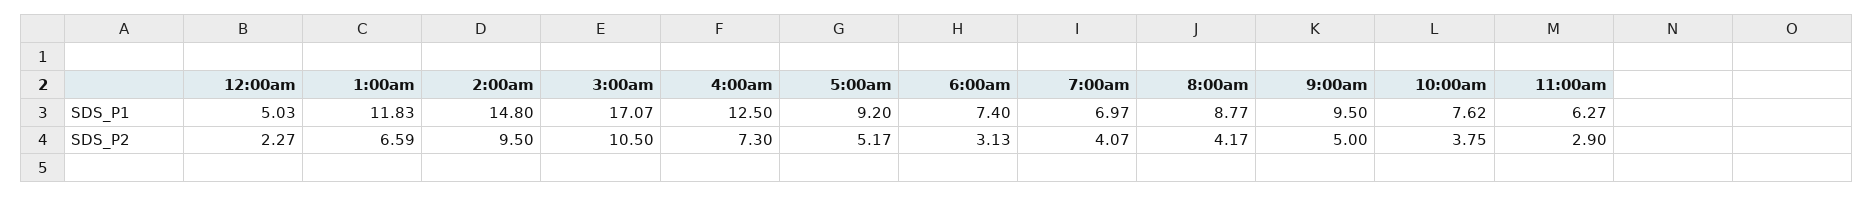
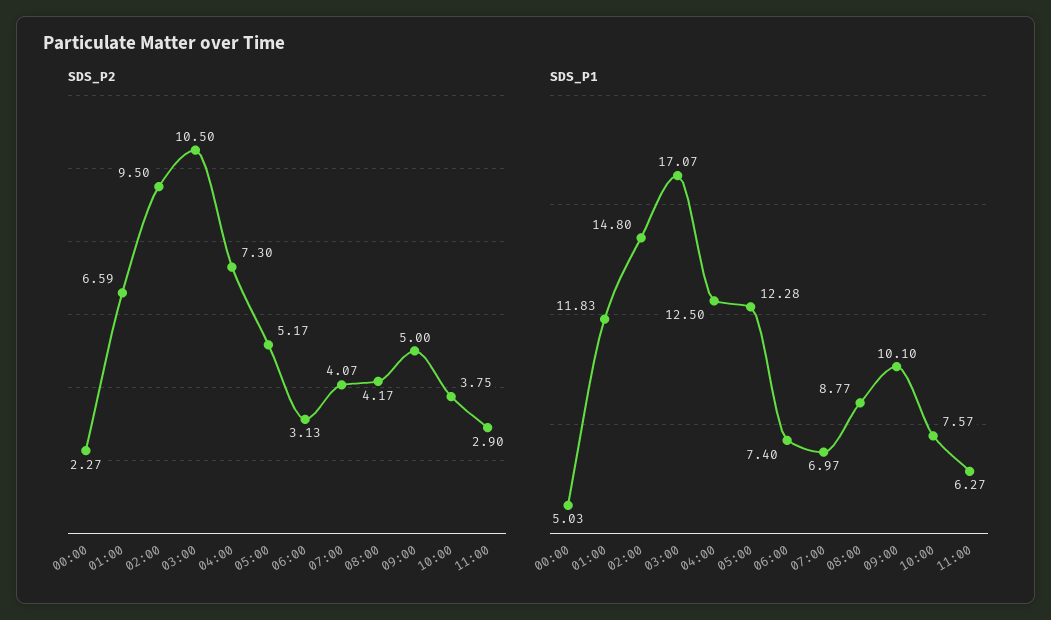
  {
    "SDS_P1": {
      "12:00am": 5.03,
      "1:00am": 11.83,
      "2:00am": 14.8,
      "3:00am": 17.07,
      "4:00am": 12.5,
-     "5:00am": 9.2,
+     "5:00am": 12.28,
      "6:00am": 7.4,
      "7:00am": 6.97,
      "8:00am": 8.77,
-     "9:00am": 9.5,
+     "9:00am": 10.1,
-     "10:00am": 7.62,
+     "10:00am": 7.57,
      "11:00am": 6.27
    },
    "SDS_P2": {
      "12:00am": 2.27,
      "1:00am": 6.59,
      "2:00am": 9.5,
      "3:00am": 10.5,
      "4:00am": 7.3,
      "5:00am": 5.17,
      "6:00am": 3.13,
      "7:00am": 4.07,
      "8:00am": 4.17,
      "9:00am": 5,
      "10:00am": 3.75,
      "11:00am": 2.9
    }
  }

